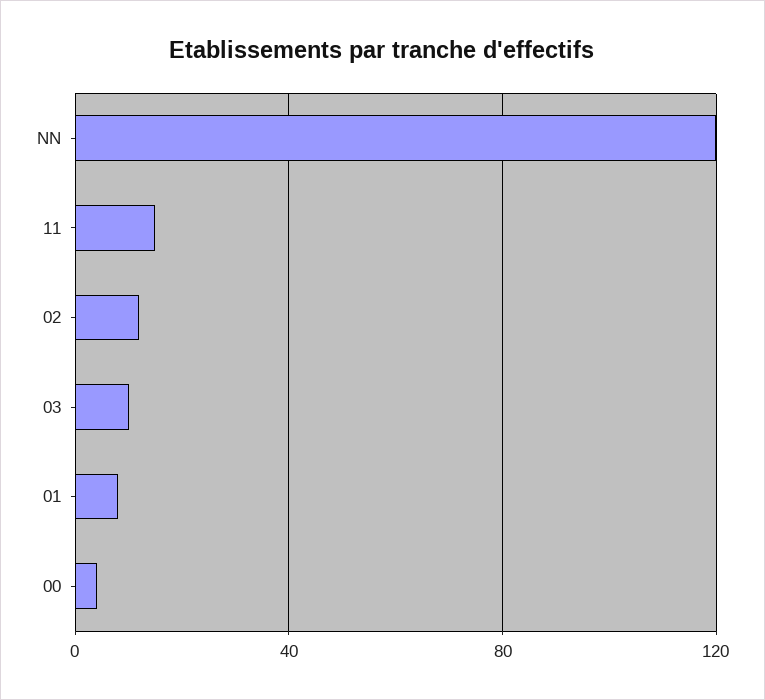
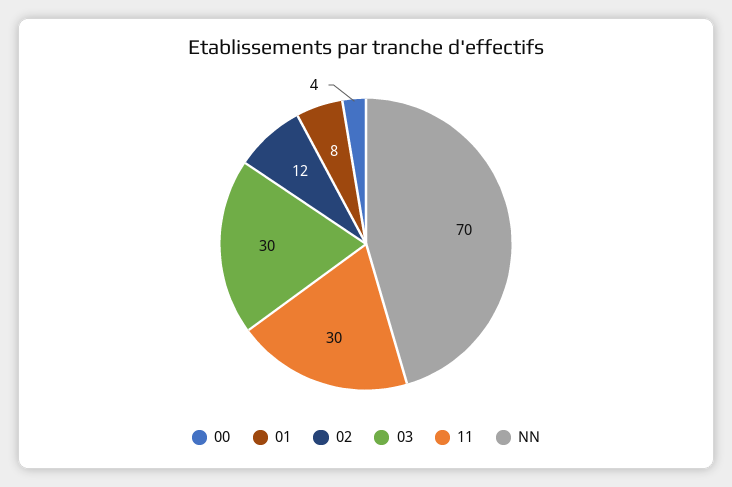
  {
-   "NN": 120,
+   "NN": 70,
-   "11": 15,
+   "11": 30,
    "02": 12,
-   "03": 10,
+   "03": 30,
    "01": 8,
    "00": 4
  }

